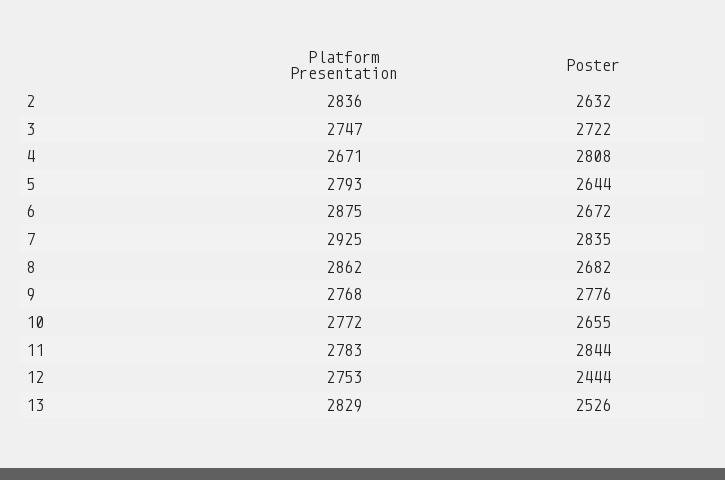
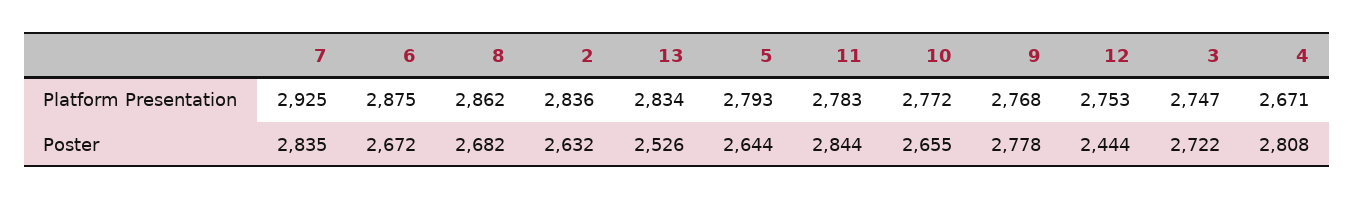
  {
    "Platform Presentation": {
      "2": 2836,
      "3": 2747,
      "4": 2671,
      "5": 2793,
      "6": 2875,
      "7": 2925,
      "8": 2862,
      "9": 2768,
      "10": 2772,
      "11": 2783,
      "12": 2753,
-     "13": 2829
+     "13": 2834
    },
    "Poster": {
      "2": 2632,
      "3": 2722,
      "4": 2808,
      "5": 2644,
      "6": 2672,
      "7": 2835,
      "8": 2682,
-     "9": 2776,
+     "9": 2778,
      "10": 2655,
      "11": 2844,
      "12": 2444,
      "13": 2526
    }
  }

